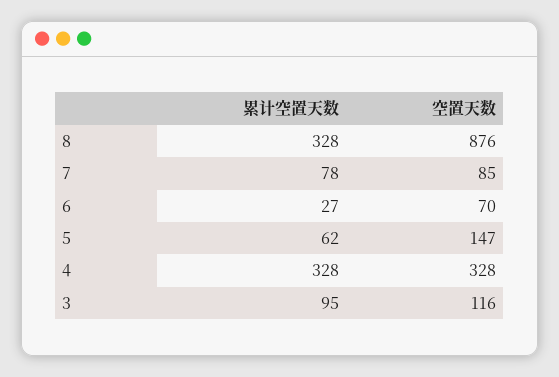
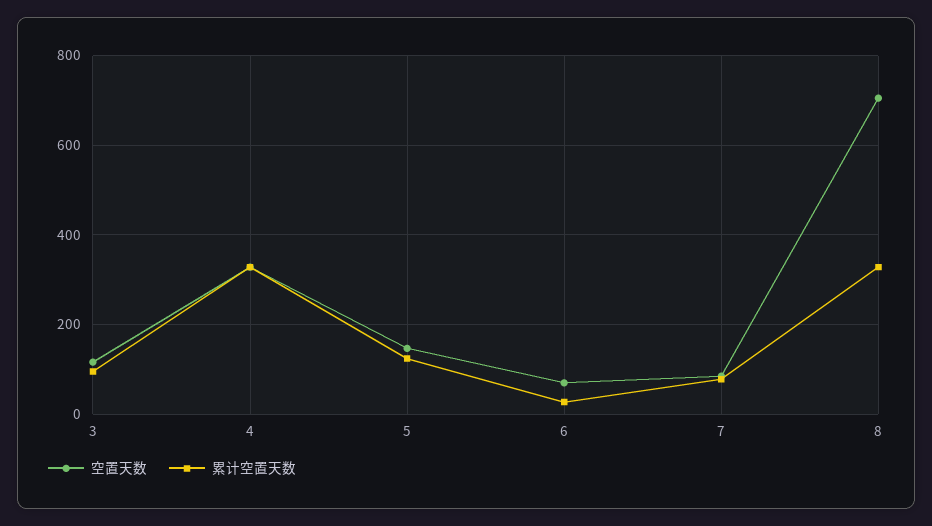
  {
    "累计空置天数": {
      "8": 328,
      "7": 78,
      "6": 27,
-     "5": 62,
+     "5": 120,
      "4": 328,
      "3": 95
    },
    "空置天数": {
-     "8": 876,
+     "8": 700,
      "7": 85,
      "6": 70,
      "5": 147,
      "4": 328,
      "3": 116
    }
  }

